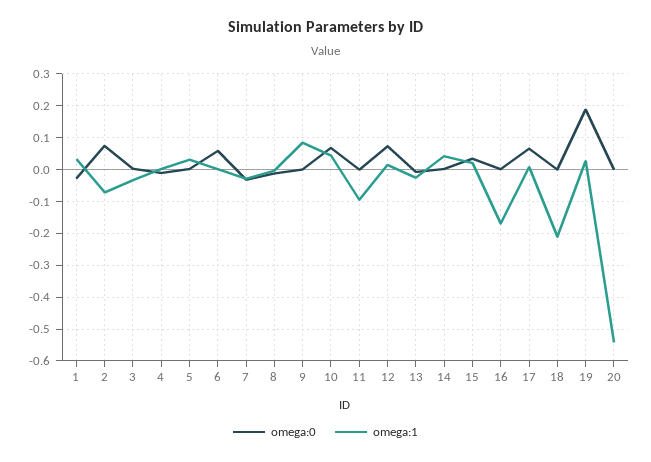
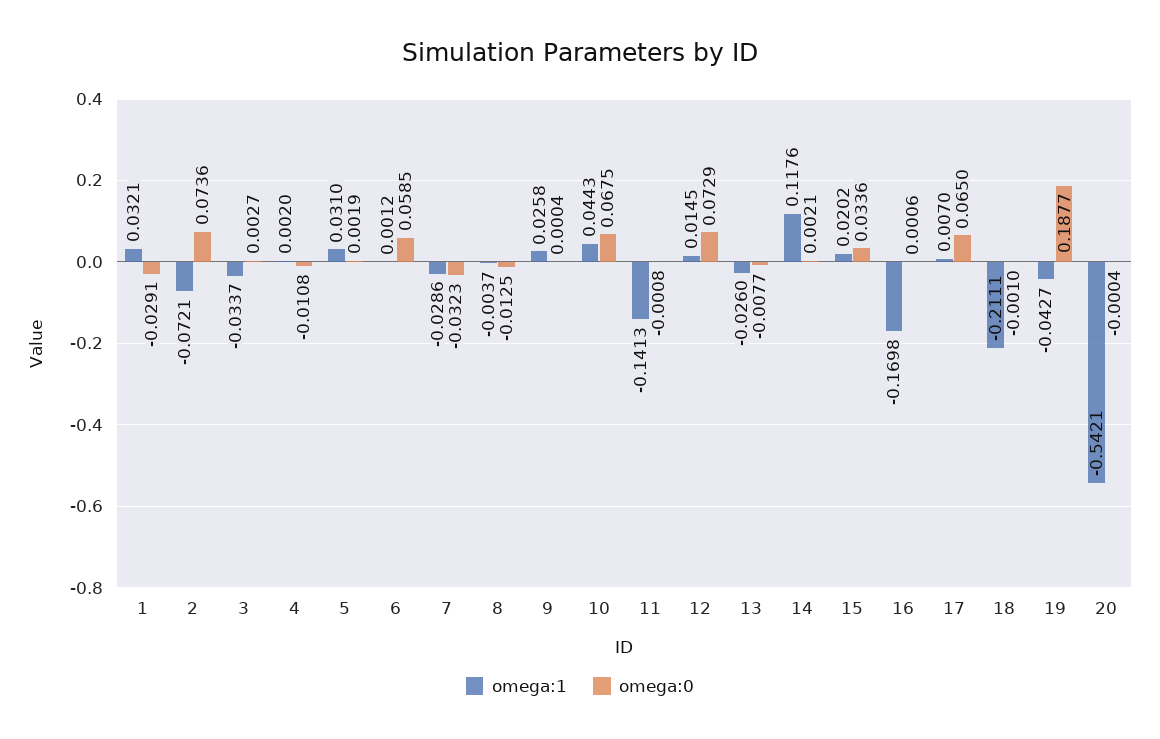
  {
    "omega:0": {
      "1": -0.0291,
      "2": 0.0736,
      "3": 0.0027,
      "4": -0.0108,
      "5": 0.0019,
      "6": 0.0585,
      "7": -0.0323,
      "8": -0.0125,
      "9": 0.0004,
      "10": 0.0675,
      "11": -0.0008,
      "12": 0.0729,
      "13": -0.0077,
      "14": 0.0021,
      "15": 0.0336,
      "16": 0.0006,
      "17": 0.065,
      "18": -0.001,
      "19": 0.1877,
      "20": -0.0004
    },
    "omega:1": {
      "1": 0.0321,
      "2": -0.0721,
      "3": -0.0337,
      "4": 0.002,
      "5": 0.031,
      "6": 0.0012,
      "7": -0.0286,
      "8": -0.0037,
-     "9": 0.08,
+     "9": 0.0258,
      "10": 0.0443,
-     "11": -0.1,
+     "11": -0.1413,
      "12": 0.0145,
      "13": -0.026,
-     "14": 0.04,
+     "14": 0.1176,
      "15": 0.0202,
      "16": -0.1698,
      "17": 0.007,
      "18": -0.2111,
-     "19": 0.02,
+     "19": -0.0427,
      "20": -0.5421
    }
  }

